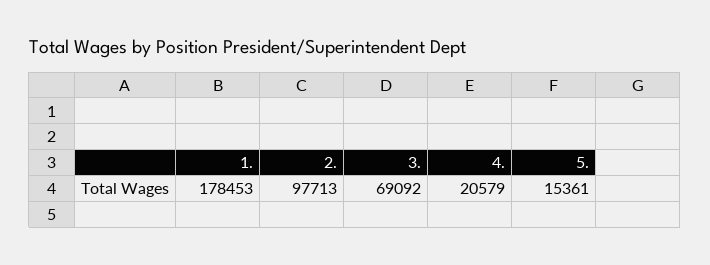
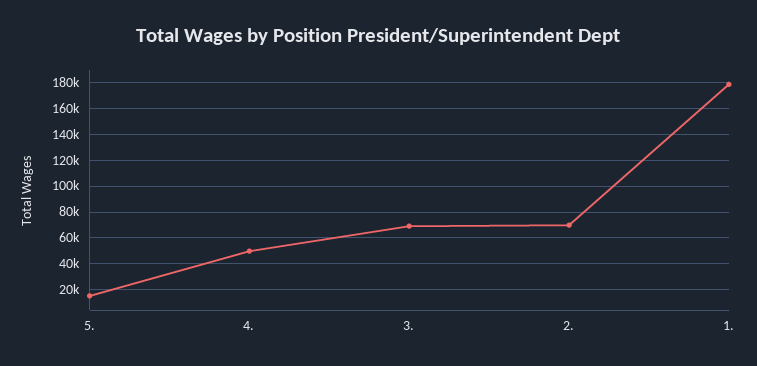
  {
    "1.": 178453,
-   "2.": 97713,
+   "2.": 70000,
    "3.": 69092,
-   "4.": 20579,
+   "4.": 50000,
    "5.": 15361
  }

